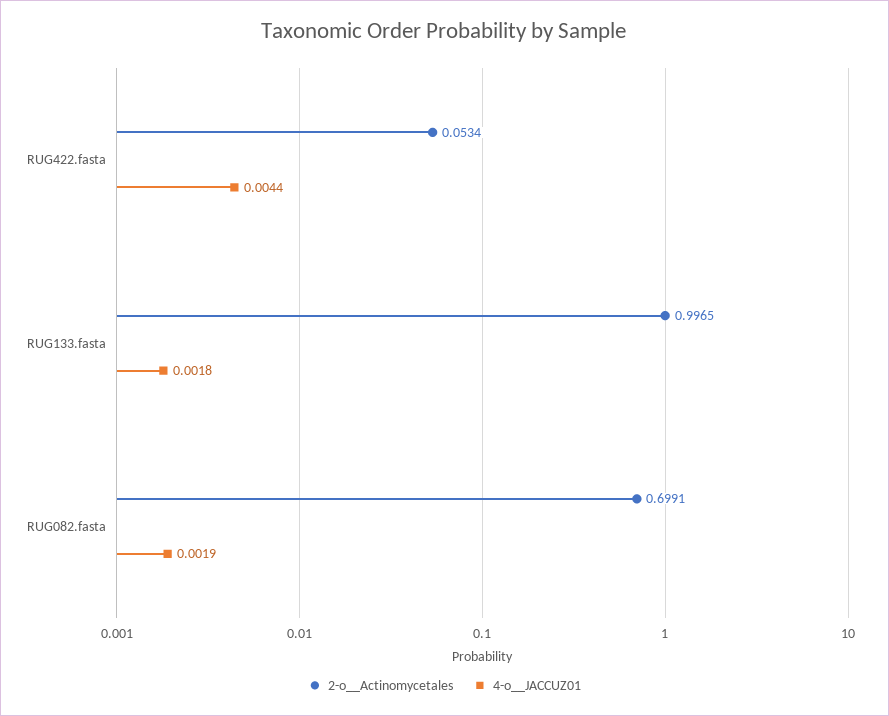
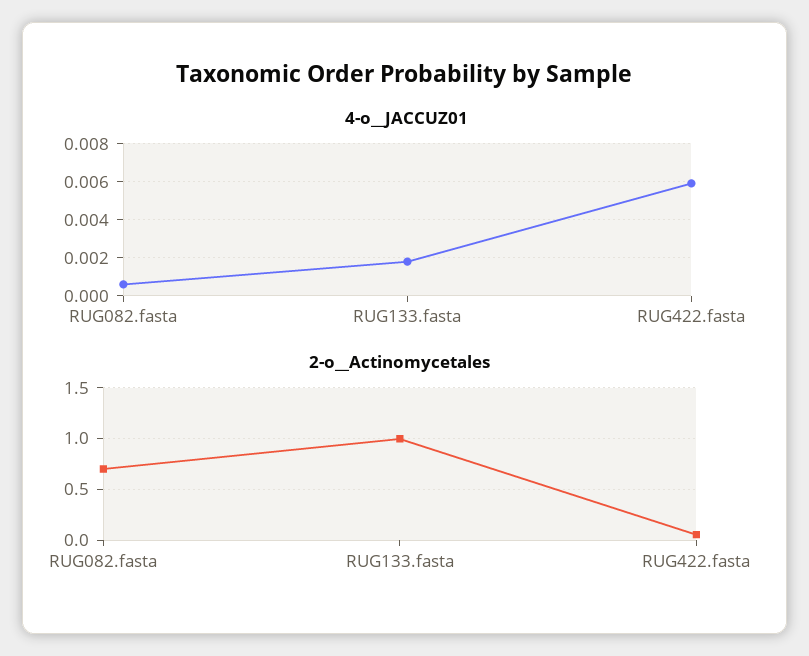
  {
    "2-o__Actinomycetales": {
      "RUG422.fasta": 0.0534,
      "RUG133.fasta": 0.9965,
      "RUG082.fasta": 0.6991
    },
    "4-o__JACCUZ01": {
-     "RUG422.fasta": 0.0044,
+     "RUG422.fasta": 0.006,
      "RUG133.fasta": 0.0018,
-     "RUG082.fasta": 0.0019
+     "RUG082.fasta": 0.0005
    }
  }

